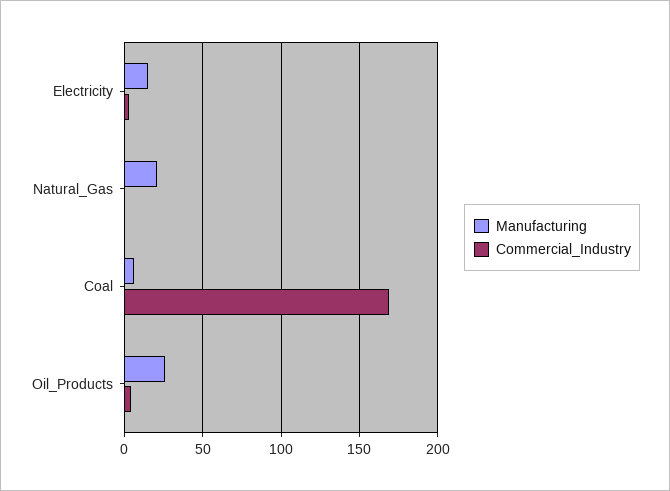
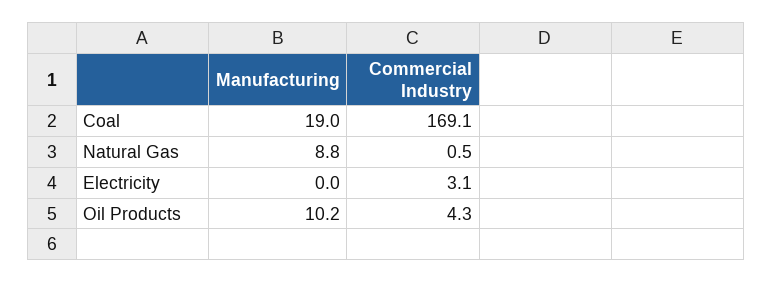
  {
    "Manufacturing": {
-     "Electricity": 15,
+     "Electricity": 0,
-     "Natural_Gas": 20,
+     "Natural_Gas": 8.8,
-     "Coal": 5,
+     "Coal": 19,
-     "Oil_Products": 25
+     "Oil_Products": 10.2
    },
    "Commercial_Industry": {
      "Electricity": 3.1,
      "Natural_Gas": 0.5,
      "Coal": 169.1,
      "Oil_Products": 4.3
    }
  }

